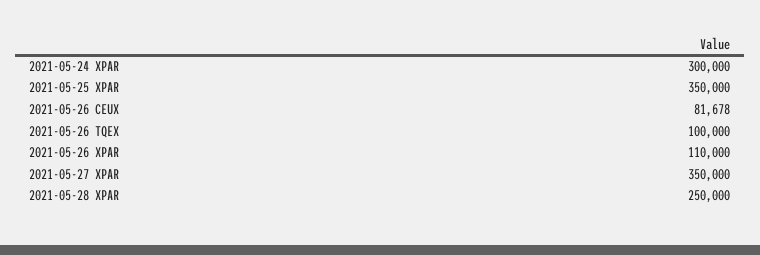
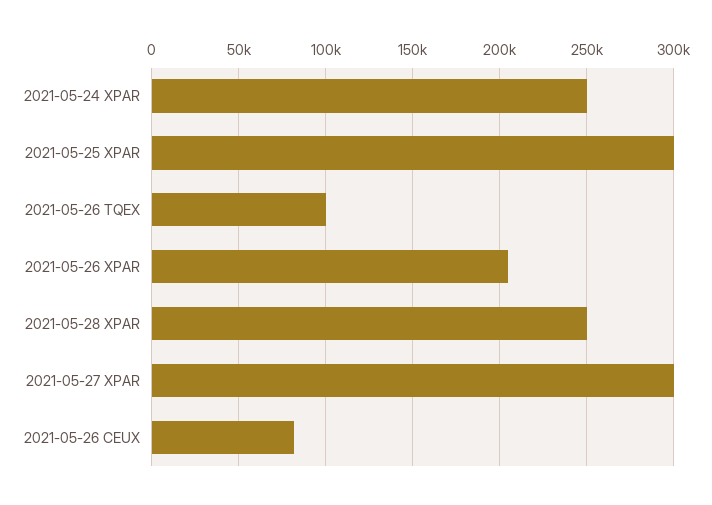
  {
-   "2021-05-24 XPAR": 300000,
+   "2021-05-24 XPAR": 250000,
-   "2021-05-25 XPAR": 350000,
+   "2021-05-25 XPAR": 300000,
    "2021-05-26 CEUX": 81678,
    "2021-05-26 TQEX": 100000,
-   "2021-05-26 XPAR": 110000,
+   "2021-05-26 XPAR": 205000,
-   "2021-05-27 XPAR": 350000,
+   "2021-05-27 XPAR": 300000,
    "2021-05-28 XPAR": 250000
  }

